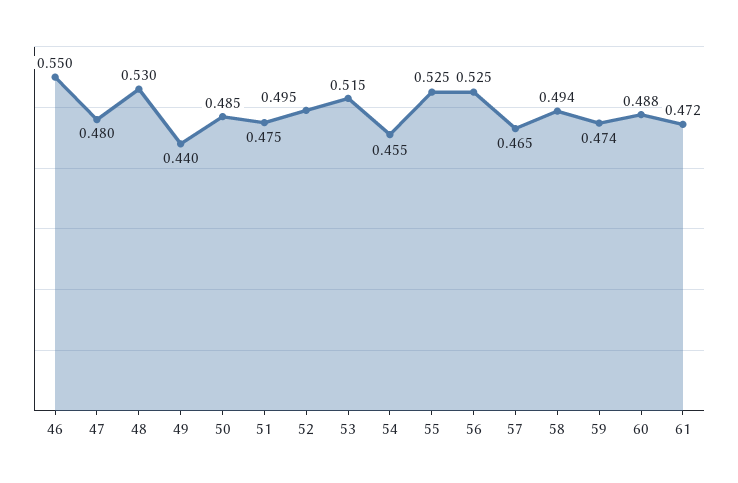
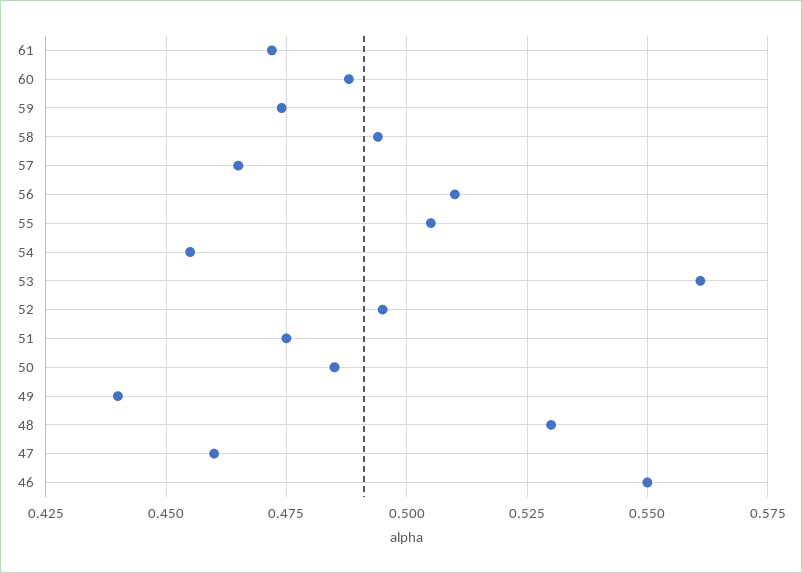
  {
    "46": 0.55,
-   "47": 0.48,
+   "47": 0.46,
    "48": 0.53,
    "49": 0.44,
    "50": 0.485,
    "51": 0.475,
    "52": 0.495,
-   "53": 0.515,
+   "53": 0.56,
    "54": 0.455,
-   "55": 0.525,
+   "55": 0.505,
-   "56": 0.525,
+   "56": 0.51,
    "57": 0.465,
    "58": 0.494,
    "59": 0.474,
    "60": 0.488,
    "61": 0.472
  }

